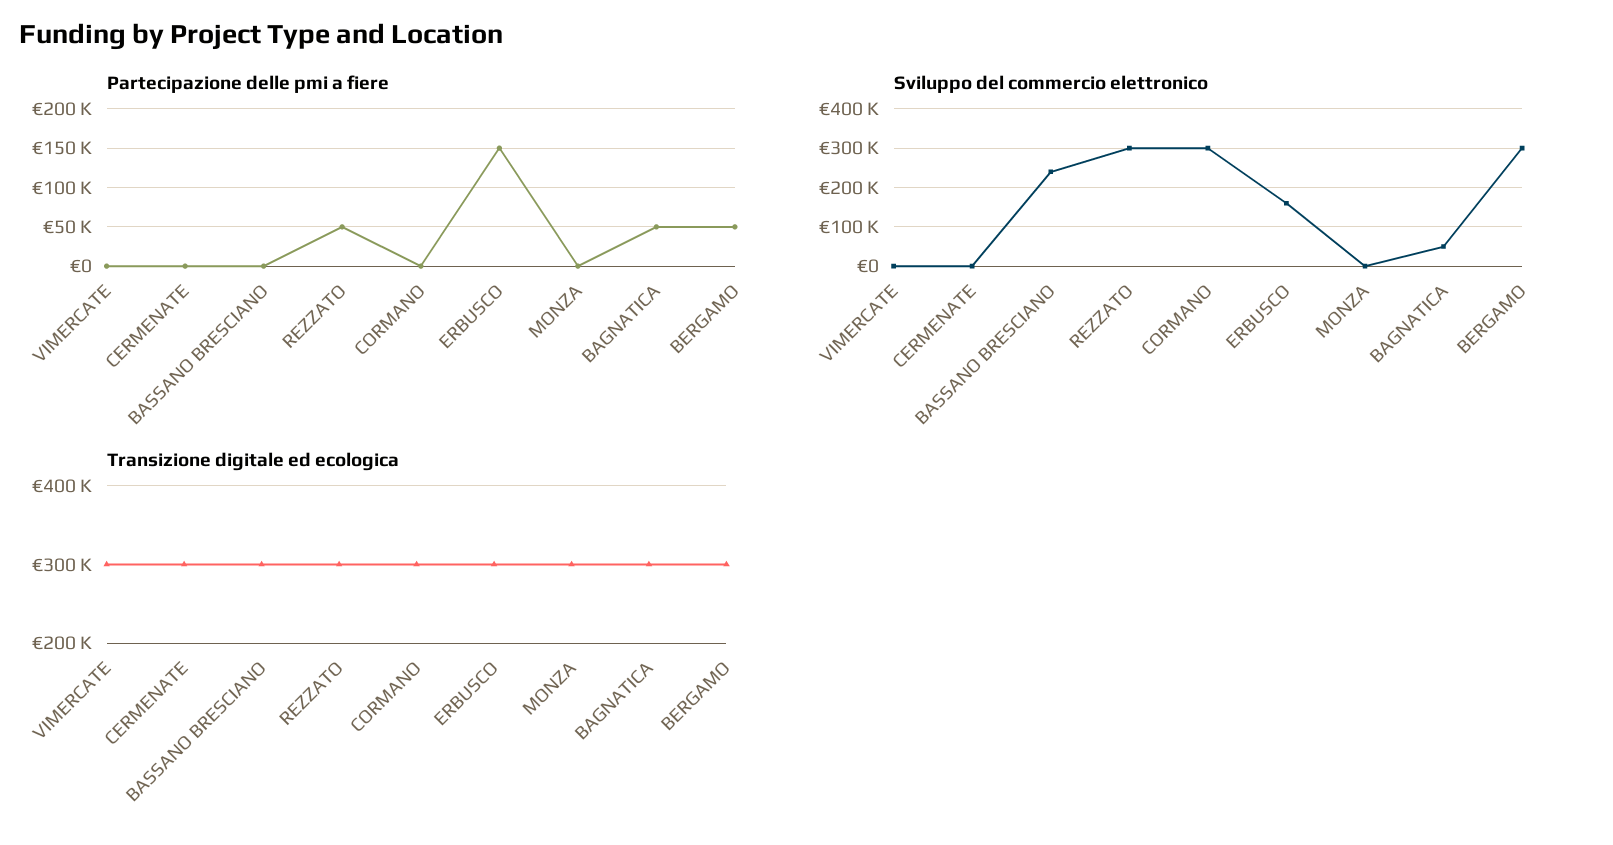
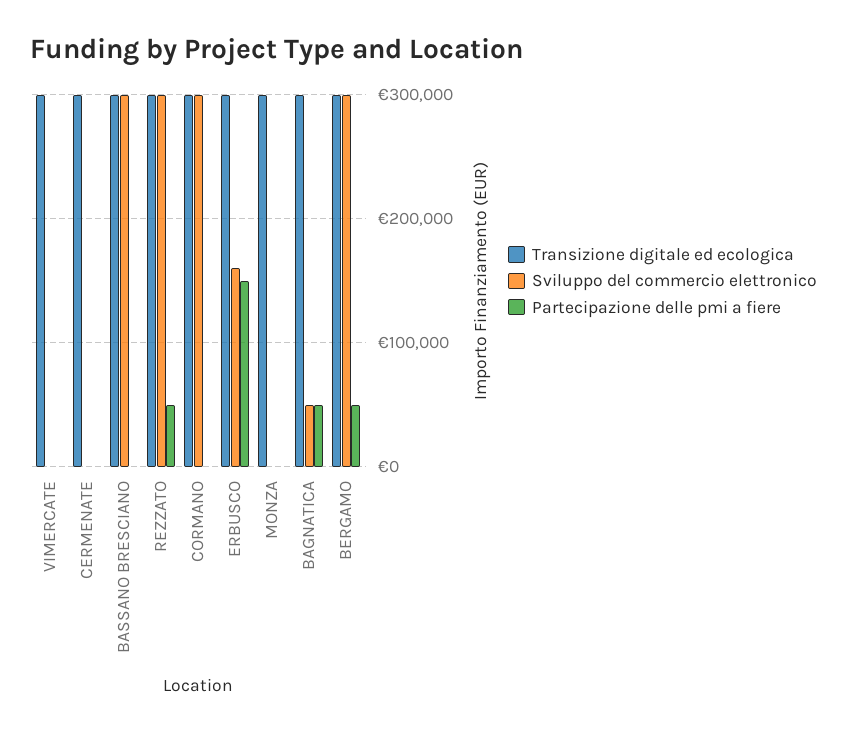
  {
    "Partecipazione delle pmi a fiere": {
      "VIMERCATE": 0,
      "CERMENATE": 0,
      "BASSANO BRESCIANO": 0,
      "REZZATO": 50000,
      "CORMANO": 0,
      "ERBUSCO": 150000,
      "MONZA": 0,
      "BAGNATICA": 50000,
      "BERGAMO": 50000
    },
    "Sviluppo del commercio elettronico": {
      "VIMERCATE": 0,
      "CERMENATE": 0,
-     "BASSANO BRESCIANO": 240000,
+     "BASSANO BRESCIANO": 300000,
      "REZZATO": 300000,
      "CORMANO": 300000,
      "ERBUSCO": 160000,
      "MONZA": 0,
      "BAGNATICA": 50000,
      "BERGAMO": 300000
    },
    "Transizione digitale ed ecologica": {
      "VIMERCATE": 300000,
      "CERMENATE": 300000,
      "BASSANO BRESCIANO": 300000,
      "REZZATO": 300000,
      "CORMANO": 300000,
      "ERBUSCO": 300000,
      "MONZA": 300000,
      "BAGNATICA": 300000,
      "BERGAMO": 300000
    }
  }

